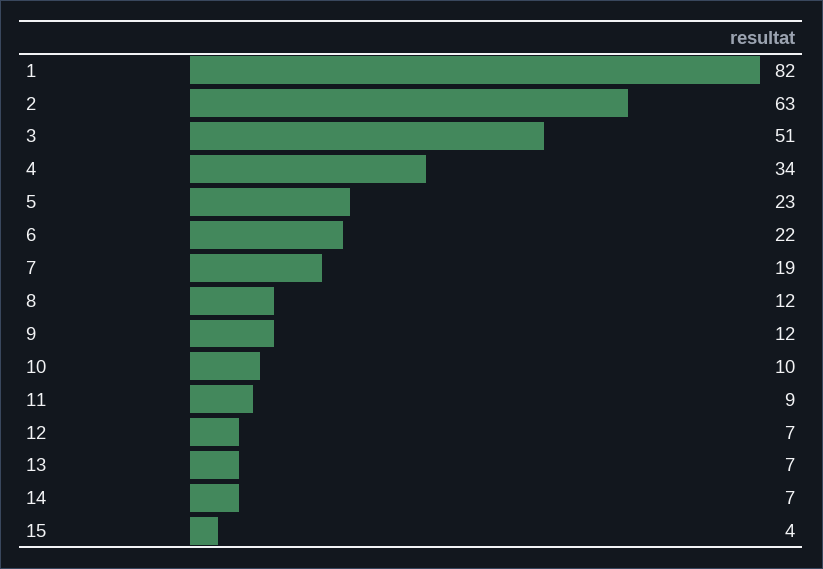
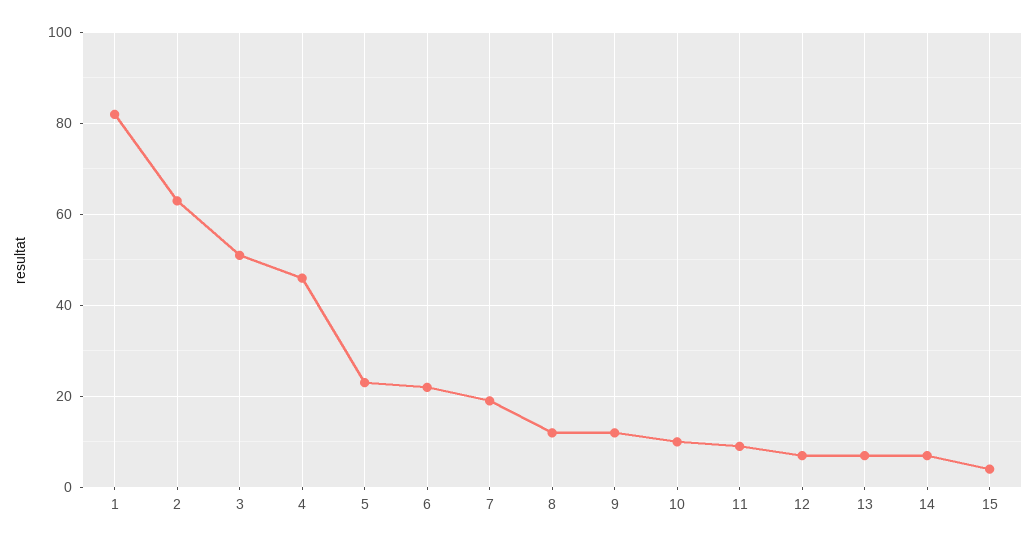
  {
    "1": 82,
    "2": 63,
    "3": 51,
-   "4": 34,
+   "4": 45,
    "5": 23,
    "6": 22,
    "7": 19,
    "8": 12,
    "9": 12,
    "10": 10,
    "11": 9,
    "12": 7,
    "13": 7,
    "14": 7,
    "15": 4
  }

